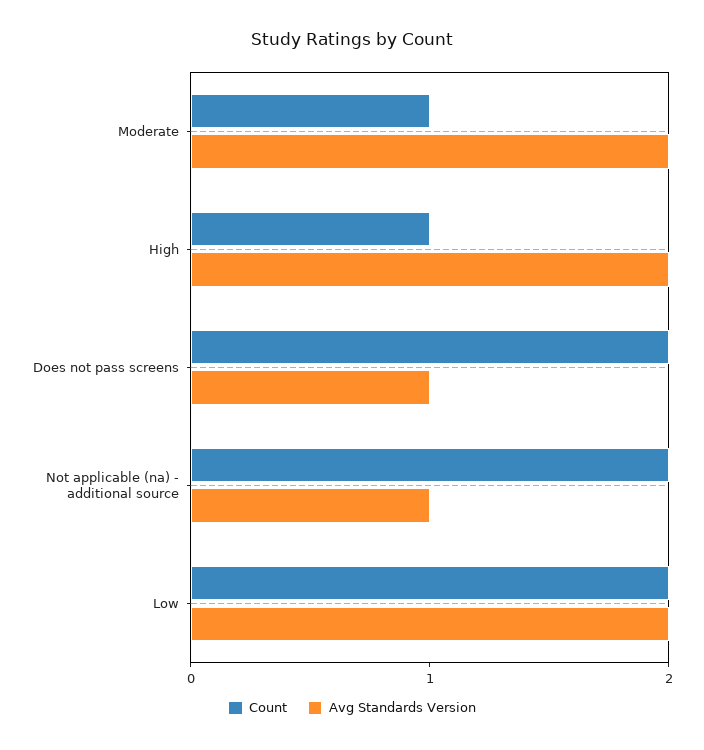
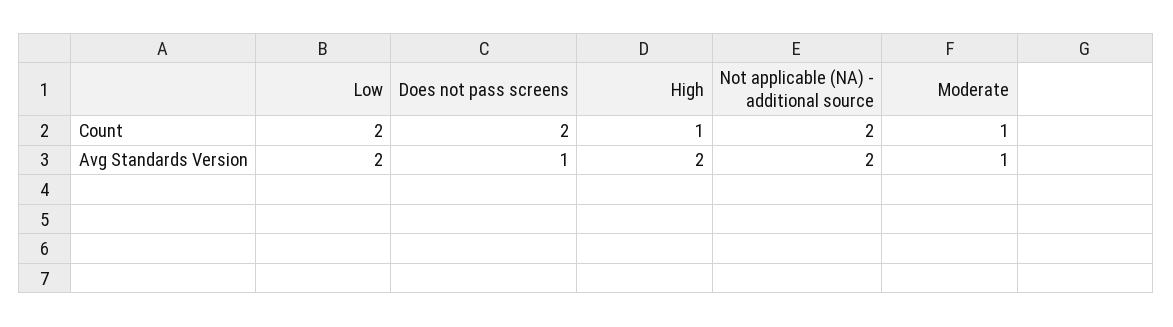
  {
    "Count": {
      "Moderate": 1,
      "High": 1,
      "Does not pass screens": 2,
      "Not applicable (na) - additional source": 2,
      "Low": 2
    },
    "Avg Standards Version": {
-     "Moderate": 2,
+     "Moderate": 1,
      "High": 2,
      "Does not pass screens": 1,
-     "Not applicable (na) - additional source": 1,
+     "Not applicable (na) - additional source": 2,
      "Low": 2
    }
  }

